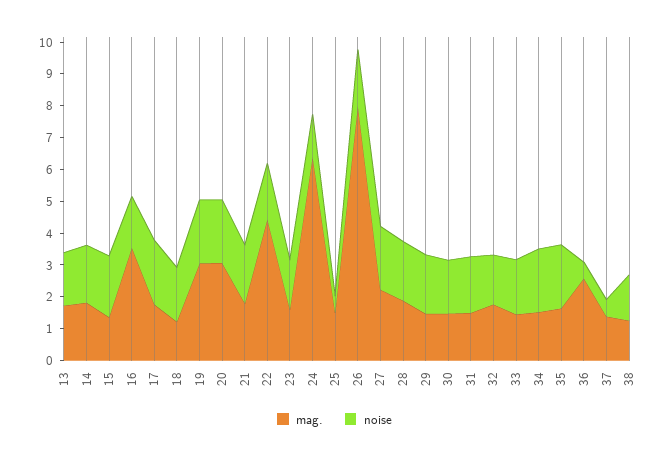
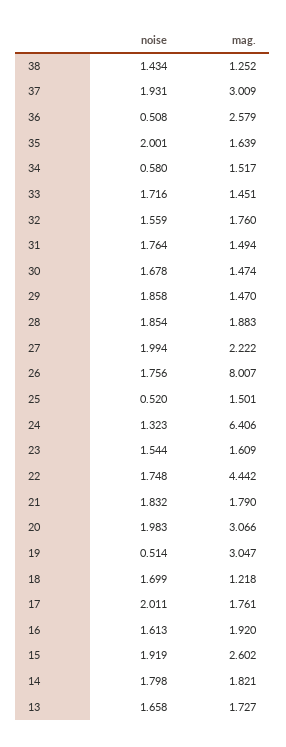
  {
    "mag.": {
      "13": 1.727,
      "14": 1.821,
-     "15": 1.5,
+     "15": 2.602,
-     "16": 3.5,
+     "16": 1.92,
      "17": 1.761,
      "18": 1.218,
      "19": 3.047,
      "20": 3.066,
      "21": 1.79,
      "22": 4.442,
      "23": 1.609,
      "24": 6.406,
      "25": 1.501,
      "26": 8.007,
      "27": 2.222,
      "28": 1.883,
      "29": 1.47,
      "30": 1.474,
      "31": 1.494,
      "32": 1.76,
      "33": 1.451,
      "34": 1.517,
      "35": 1.639,
      "36": 2.579,
-     "37": 1.5,
+     "37": 3.009,
      "38": 1.252
    },
    "noise": {
      "13": 1.658,
      "14": 1.798,
      "15": 1.919,
      "16": 1.613,
      "17": 2.011,
      "18": 1.699,
-     "19": 2,
+     "19": 0.514,
      "20": 1.983,
      "21": 1.832,
      "22": 1.748,
      "23": 1.544,
      "24": 1.323,
      "25": 0.52,
      "26": 1.756,
      "27": 1.994,
      "28": 1.854,
      "29": 1.858,
      "30": 1.678,
      "31": 1.764,
      "32": 1.559,
      "33": 1.716,
-     "34": 2,
+     "34": 0.58,
      "35": 2.001,
      "36": 0.508,
-     "37": 0.5,
+     "37": 1.931,
      "38": 1.434
    }
  }

